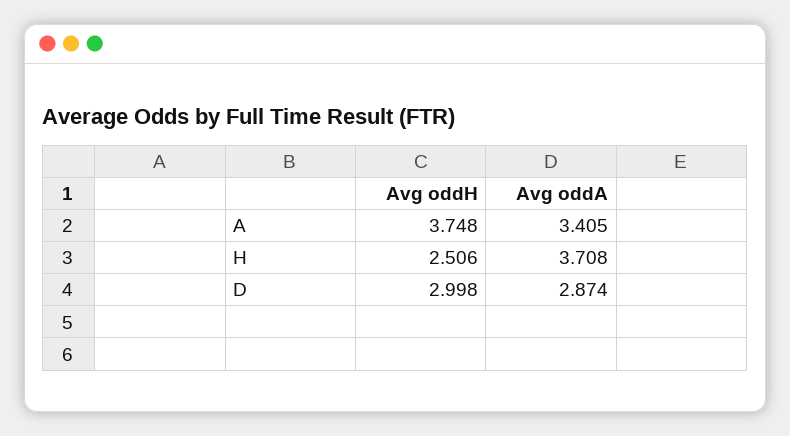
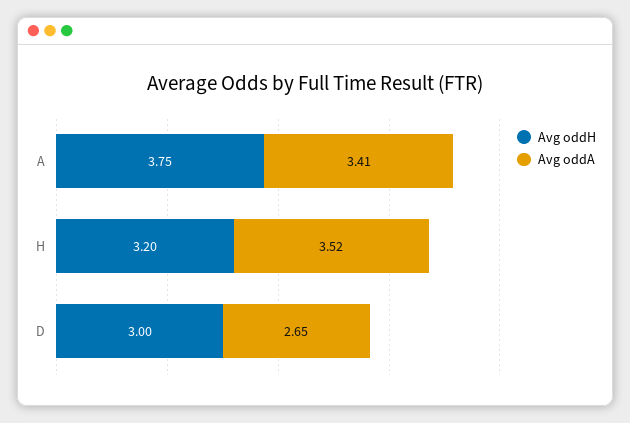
  {
    "Avg oddH": {
      "A": 3.748,
-     "H": 2.506,
+     "H": 3.2,
      "D": 2.998
    },
    "Avg oddA": {
      "A": 3.405,
-     "H": 3.708,
+     "H": 3.52,
-     "D": 2.874
+     "D": 2.65
    }
  }

